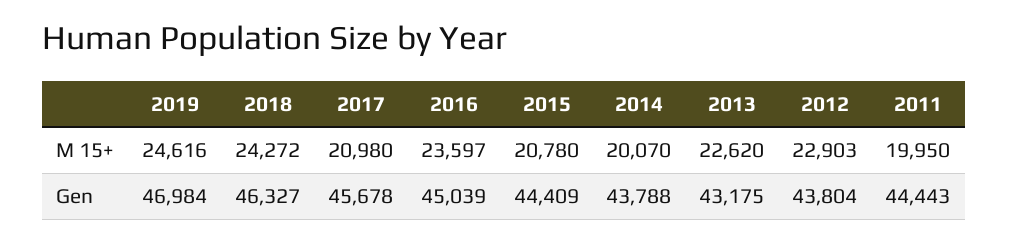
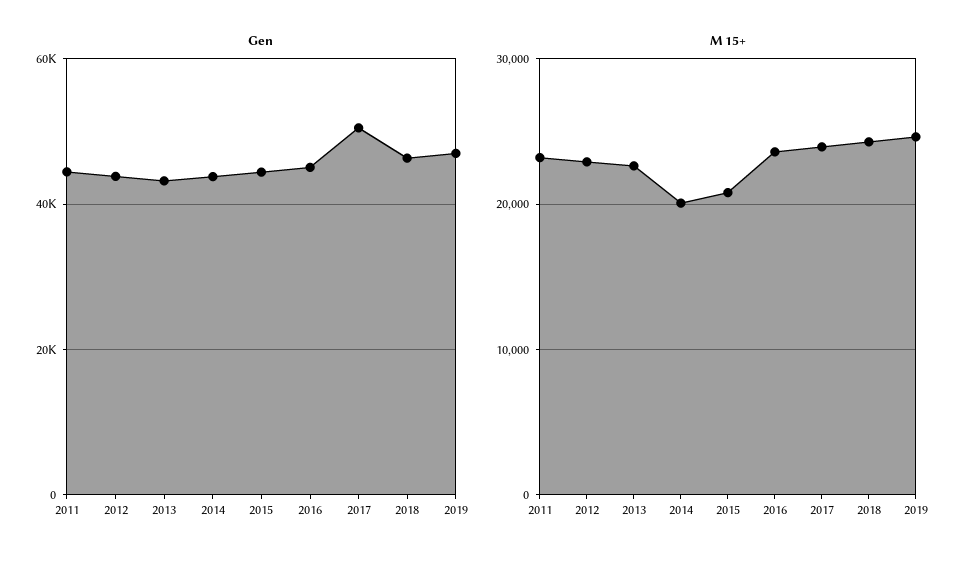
  {
    "M 15+": {
      "2019": 24616,
      "2018": 24272,
-     "2017": 20980,
+     "2017": 24000,
      "2016": 23597,
      "2015": 20780,
      "2014": 20070,
      "2013": 22620,
      "2012": 22903,
-     "2011": 19950
+     "2011": 23000
    },
    "Gen": {
      "2019": 46984,
      "2018": 46327,
-     "2017": 45678,
+     "2017": 50000,
      "2016": 45039,
      "2015": 44409,
      "2014": 43788,
      "2013": 43175,
      "2012": 43804,
      "2011": 44443
    }
  }

